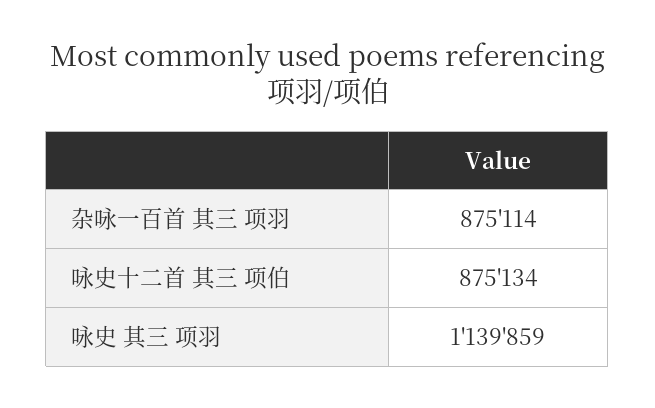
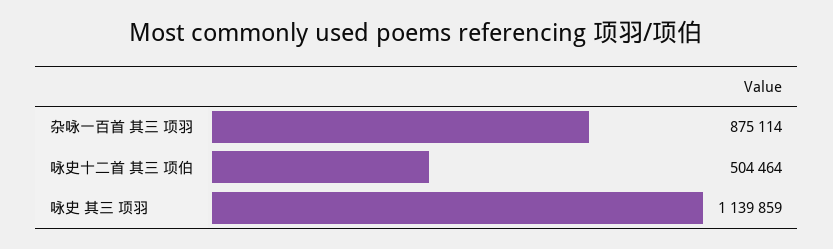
  {
    "杂咏一百首 其三 项羽": 875114,
-   "咏史十二首 其三 项伯": 875134,
+   "咏史十二首 其三 项伯": 504464,
    "咏史 其三 项羽": 1139859
  }

